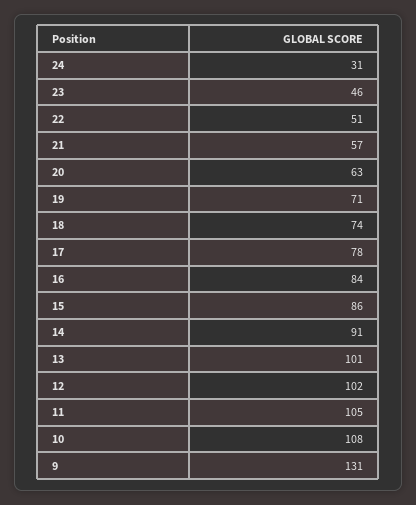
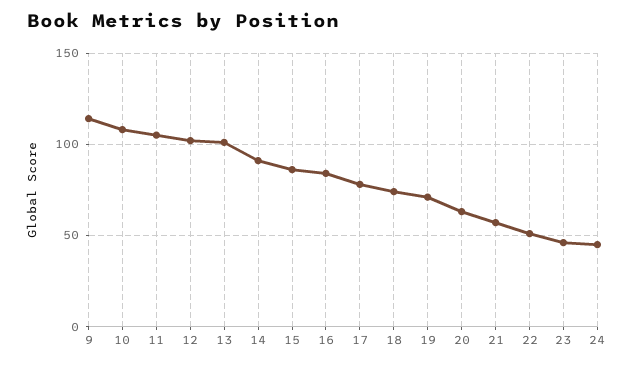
  {
-   "24": 31,
+   "24": 45,
    "23": 46,
    "22": 51,
    "21": 57,
    "20": 63,
    "19": 71,
    "18": 74,
    "17": 78,
    "16": 84,
    "15": 86,
    "14": 91,
    "13": 101,
    "12": 102,
    "11": 105,
    "10": 108,
-   "9": 131
+   "9": 115
  }

